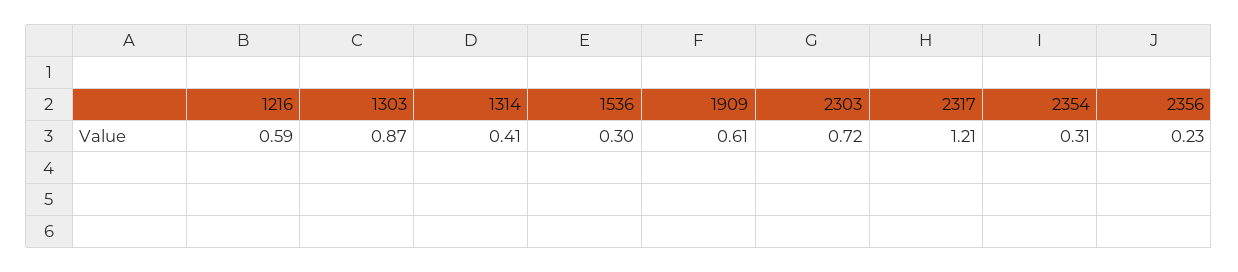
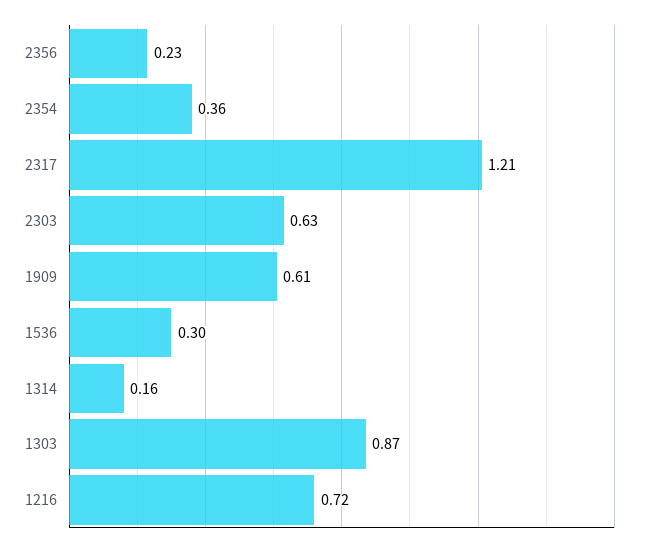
  {
-   "1216": 0.59,
+   "1216": 0.72,
    "1303": 0.87,
-   "1314": 0.41,
+   "1314": 0.16,
    "1536": 0.3,
    "1909": 0.61,
-   "2303": 0.72,
+   "2303": 0.63,
    "2317": 1.21,
-   "2354": 0.31,
+   "2354": 0.36,
    "2356": 0.23
  }

